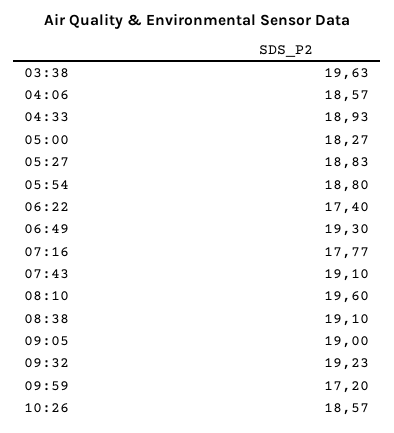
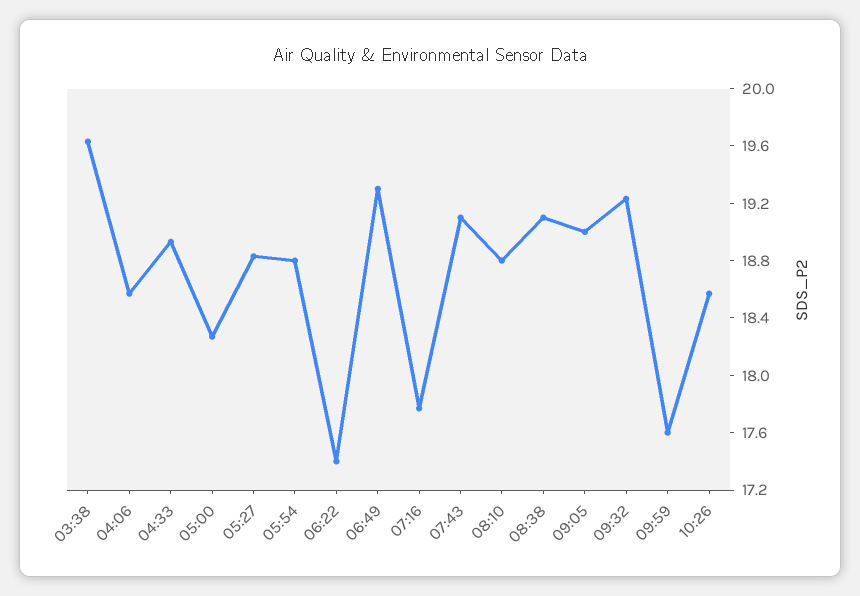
  {
    "03:38": 19.63,
    "04:06": 18.57,
    "04:33": 18.93,
    "05:00": 18.27,
    "05:27": 18.83,
    "05:54": 18.8,
    "06:22": 17.4,
    "06:49": 19.3,
    "07:16": 17.77,
    "07:43": 19.1,
-   "08:10": 19.6,
+   "08:10": 18.8,
    "08:38": 19.1,
    "09:05": 19,
    "09:32": 19.23,
-   "09:59": 17.2,
+   "09:59": 17.6,
    "10:26": 18.57
  }

